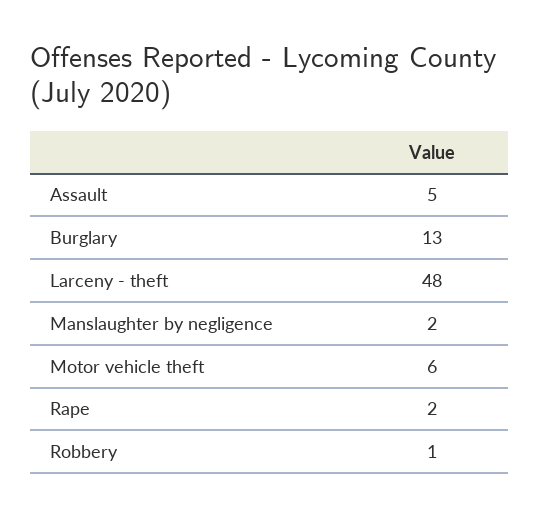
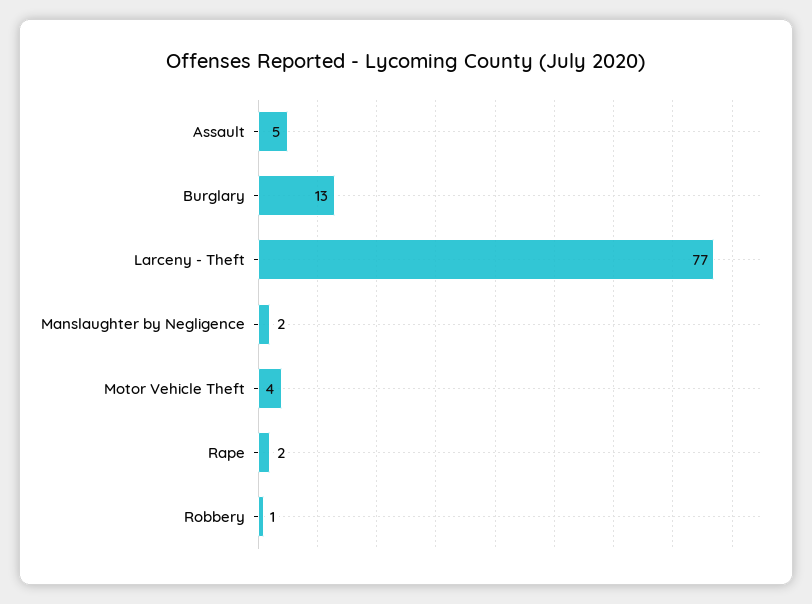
  {
    "Assault": 5,
    "Burglary": 13,
-   "Larceny - theft": 48,
+   "Larceny - theft": 77,
    "Manslaughter by negligence": 2,
-   "Motor vehicle theft": 6,
+   "Motor vehicle theft": 4,
    "Rape": 2,
    "Robbery": 1
  }

